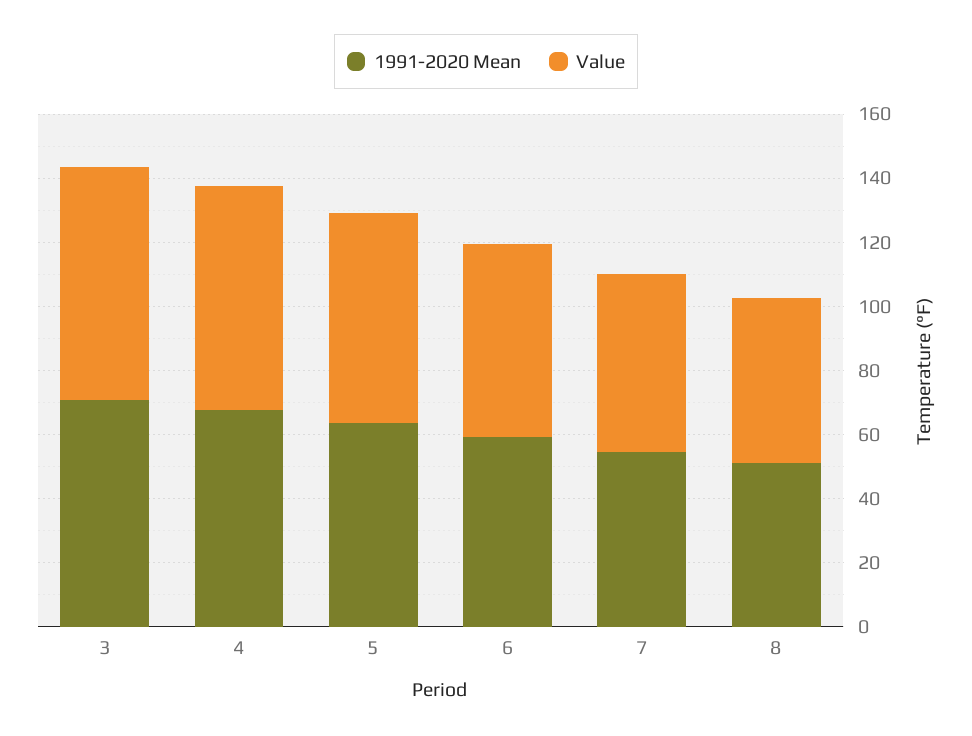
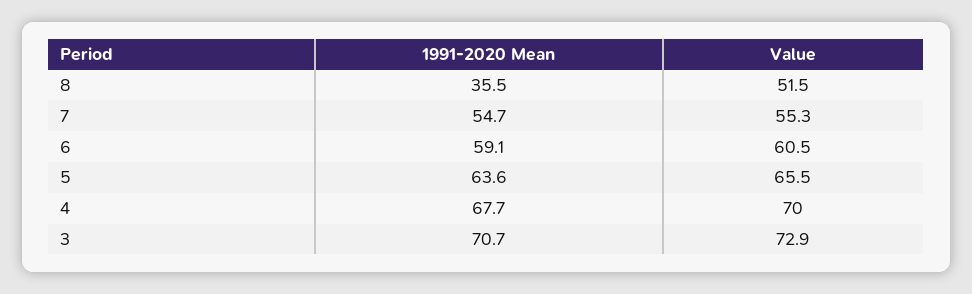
  {
    "1991-2020 Mean": {
      "3": 70.7,
      "4": 67.7,
      "5": 63.6,
      "6": 59.1,
      "7": 54.7,
-     "8": 50
+     "8": 35.5
    },
    "Value": {
      "3": 72.9,
      "4": 70,
      "5": 65.5,
      "6": 60.5,
      "7": 55.3,
      "8": 51.5
    }
  }

